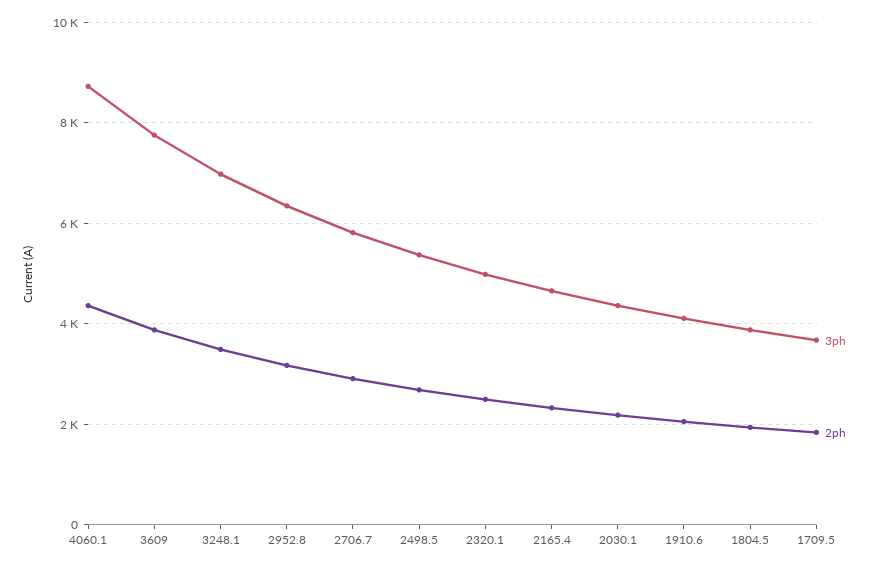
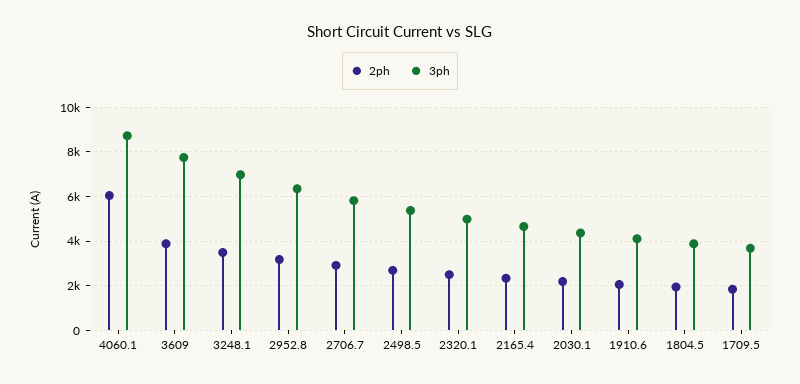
  {
    "3ph": {
      "4060.1": 8800,
      "3609": 7800,
      "3248.1": 7000,
      "2952.8": 6400,
      "2706.7": 5800,
      "2498.5": 5400,
      "2320.1": 5000,
      "2165.4": 4600,
      "2030.1": 4400,
      "1910.6": 4200,
      "1804.5": 3800,
      "1709.5": 3600
    },
    "2ph": {
-     "4060.1": 4400,
+     "4060.1": 6000,
      "3609": 3800,
      "3248.1": 3400,
      "2952.8": 3200,
      "2706.7": 3000,
      "2498.5": 2600,
      "2320.1": 2400,
      "2165.4": 2400,
      "2030.1": 2200,
      "1910.6": 2000,
      "1804.5": 2000,
      "1709.5": 1800
    }
  }

